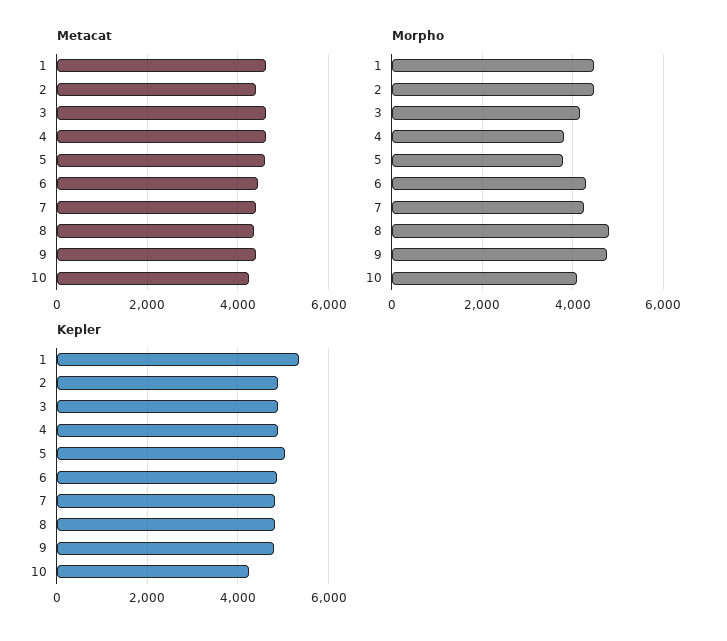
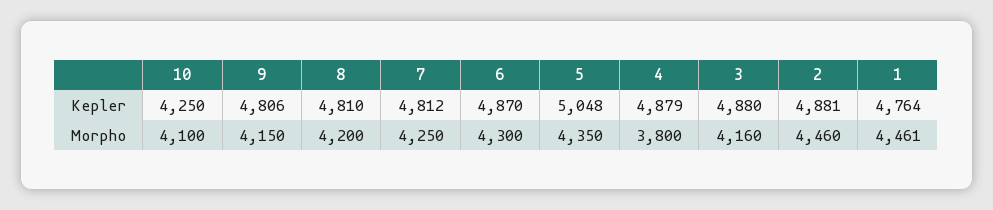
  {
-   "Metacat": {
-     "1": 4600,
-     "2": 4400,
-     "3": 4600,
-     "4": 4600,
-     "5": 4600,
-     "6": 4400,
-     "7": 4400,
-     "8": 4400,
-     "9": 4400,
-     "10": 4200
-   },
    "Morpho": {
      "1": 4461,
      "2": 4460,
      "3": 4160,
      "4": 3800,
-     "5": 3800,
+     "5": 4350,
      "6": 4300,
      "7": 4250,
-     "8": 4800,
+     "8": 4200,
-     "9": 4800,
+     "9": 4150,
      "10": 4100
    },
    "Kepler": {
-     "1": 5400,
+     "1": 4764,
      "2": 4881,
      "3": 4880,
      "4": 4879,
      "5": 5048,
      "6": 4870,
      "7": 4812,
      "8": 4810,
      "9": 4806,
      "10": 4250
    }
  }

